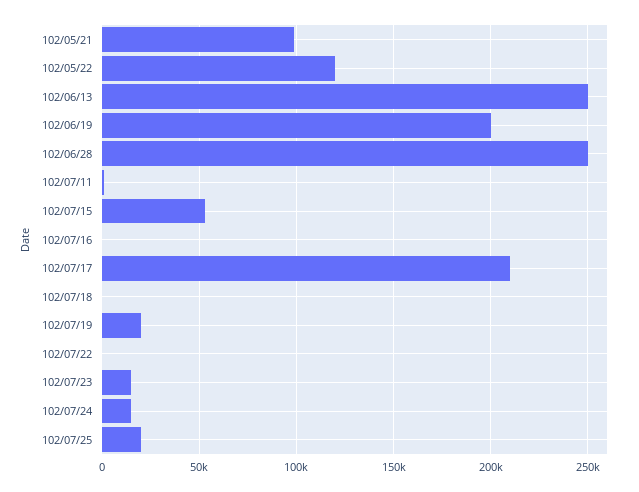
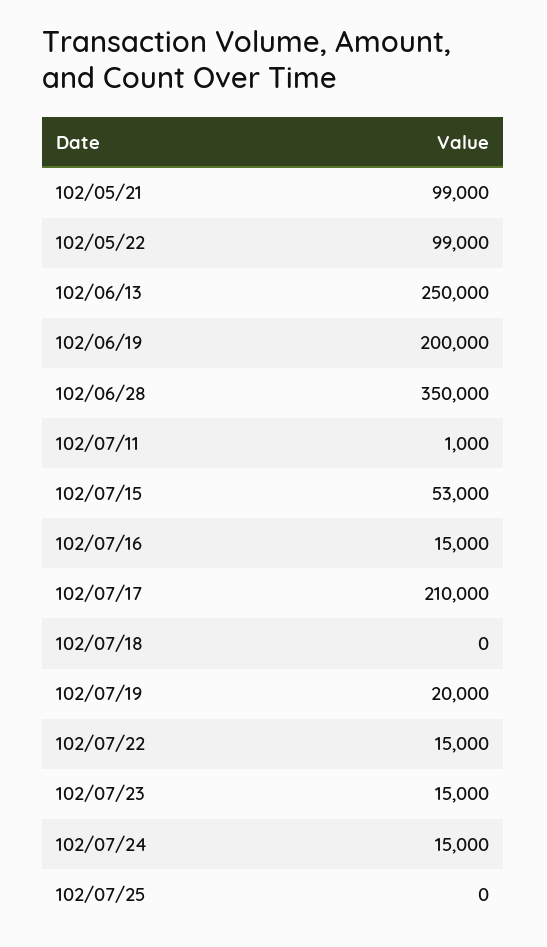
  {
    "102/05/21": 99000,
-   "102/05/22": 120000,
+   "102/05/22": 99000,
    "102/06/13": 250000,
    "102/06/19": 200000,
-   "102/06/28": 250000,
+   "102/06/28": 350000,
    "102/07/11": 1000,
    "102/07/15": 53000,
-   "102/07/16": 0,
+   "102/07/16": 15000,
    "102/07/17": 210000,
    "102/07/18": 0,
    "102/07/19": 20000,
-   "102/07/22": 0,
+   "102/07/22": 15000,
    "102/07/23": 15000,
    "102/07/24": 15000,
-   "102/07/25": 20000
+   "102/07/25": 0
  }

